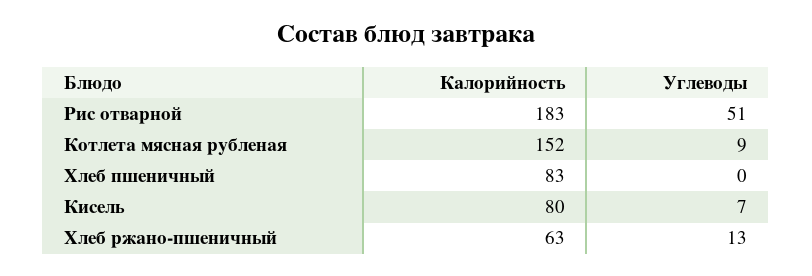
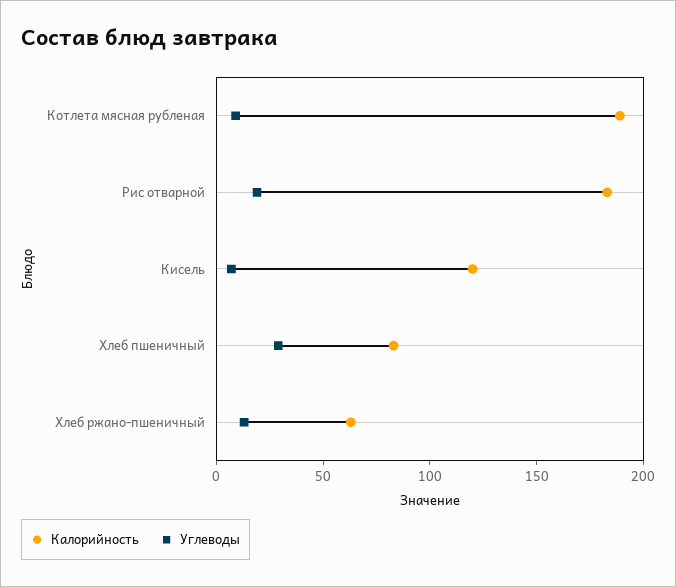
  {
    "Калорийность": {
      "Рис отварной": 183,
-     "Котлета мясная рубленая": 152,
+     "Котлета мясная рубленая": 190,
      "Хлеб пшеничный": 83,
-     "Кисель": 80,
+     "Кисель": 120,
      "Хлеб ржано-пшеничный": 63
    },
    "Углеводы": {
-     "Рис отварной": 51,
+     "Рис отварной": 20,
      "Котлета мясная рубленая": 9,
-     "Хлеб пшеничный": 0,
+     "Хлеб пшеничный": 30,
      "Кисель": 7,
      "Хлеб ржано-пшеничный": 13
    }
  }

